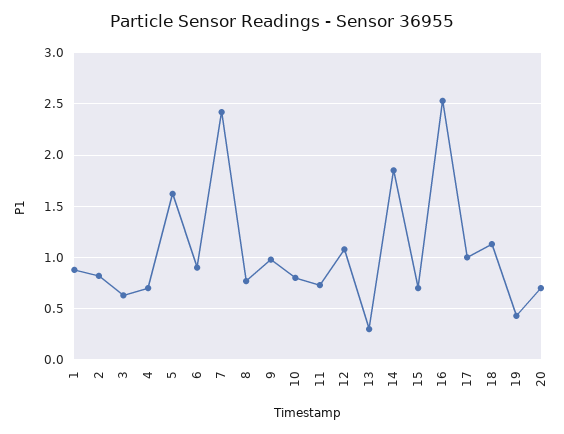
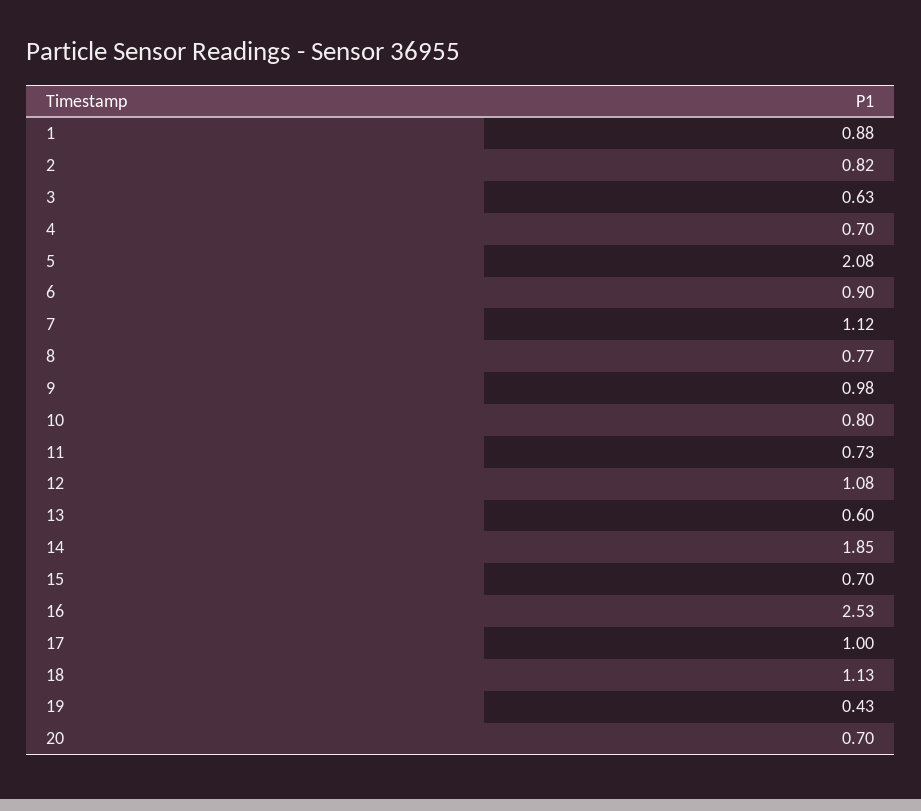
  {
    "1": 0.88,
    "2": 0.82,
    "3": 0.63,
    "4": 0.7,
-   "5": 1.6,
+   "5": 2.08,
    "6": 0.9,
-   "7": 2.4,
+   "7": 1.12,
    "8": 0.77,
    "9": 0.98,
    "10": 0.8,
    "11": 0.73,
    "12": 1.08,
-   "13": 0.3,
+   "13": 0.6,
    "14": 1.85,
    "15": 0.7,
    "16": 2.53,
    "17": 1,
    "18": 1.13,
    "19": 0.43,
    "20": 0.7
  }

